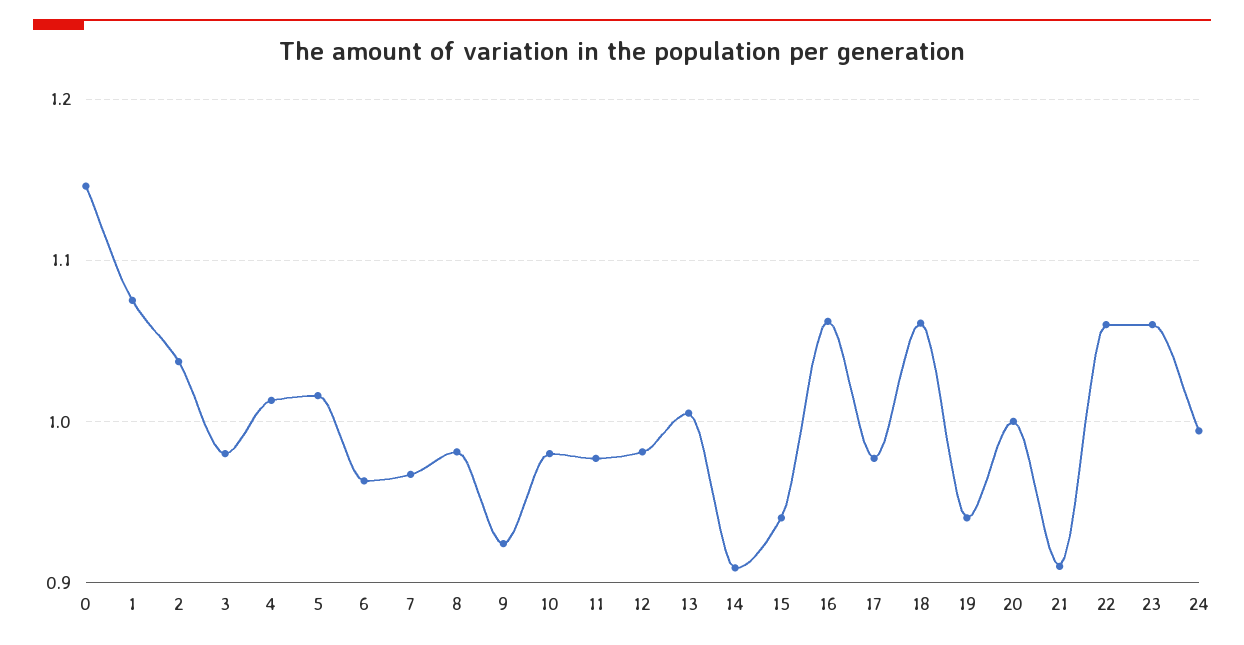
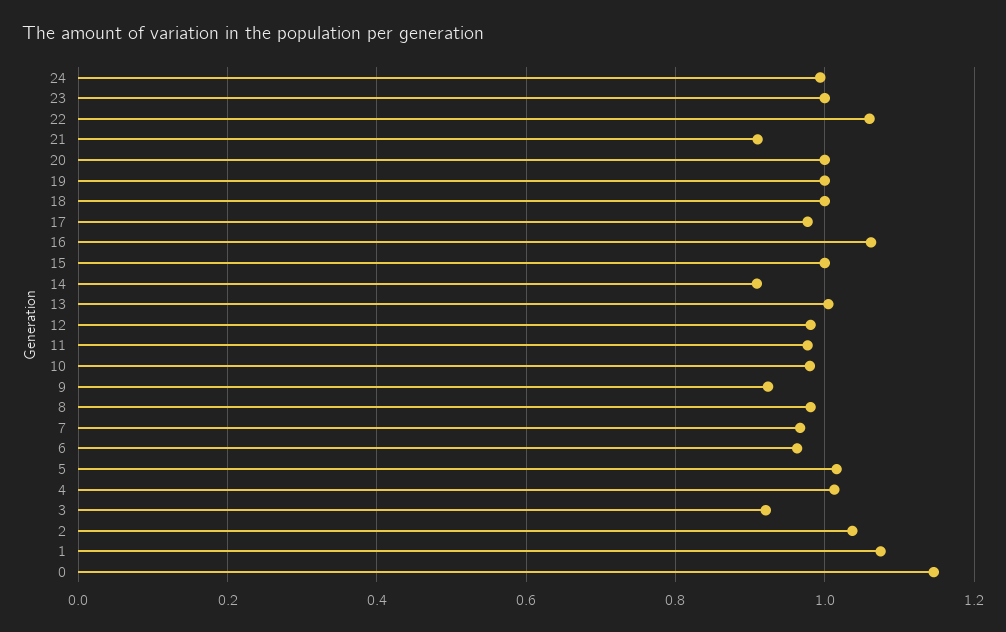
  {
    "0": 1.15,
    "1": 1.08,
    "2": 1.04,
-   "3": 0.98,
+   "3": 0.92,
    "4": 1.01,
    "5": 1.02,
    "6": 0.96,
    "7": 0.97,
    "8": 0.98,
    "9": 0.92,
    "10": 0.98,
    "11": 0.98,
    "12": 0.98,
    "13": 1.01,
    "14": 0.91,
-   "15": 0.94,
+   "15": 1,
    "16": 1.06,
    "17": 0.98,
-   "18": 1.06,
+   "18": 1,
-   "19": 0.94,
+   "19": 1,
    "20": 1,
    "21": 0.91,
    "22": 1.06,
-   "23": 1.06,
+   "23": 1,
    "24": 0.99
  }

